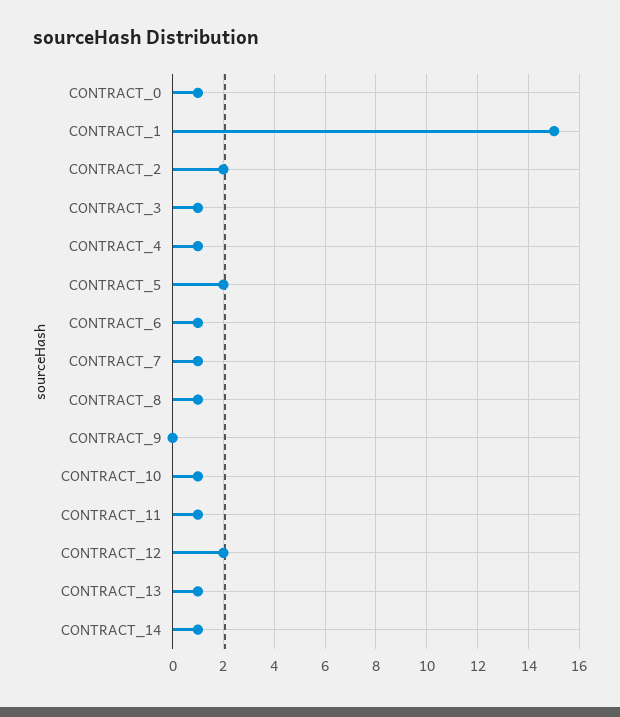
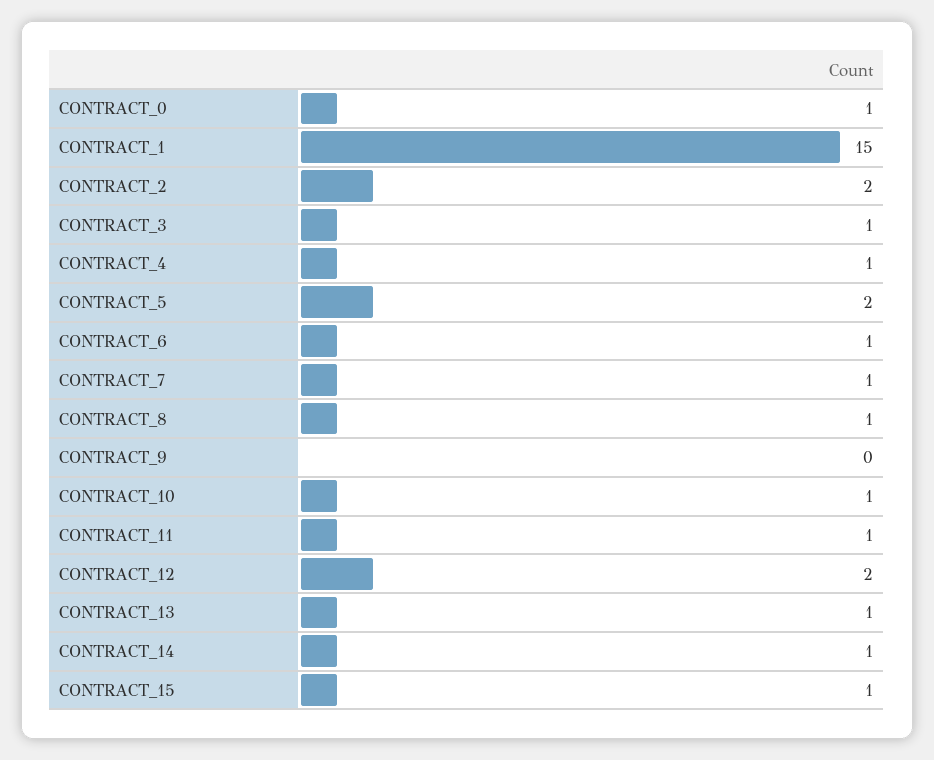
  {
    "CONTRACT_0": 1,
    "CONTRACT_1": 15,
    "CONTRACT_2": 2,
    "CONTRACT_3": 1,
    "CONTRACT_4": 1,
    "CONTRACT_5": 2,
    "CONTRACT_6": 1,
    "CONTRACT_7": 1,
    "CONTRACT_8": 1,
    "CONTRACT_9": 0,
    "CONTRACT_10": 1,
    "CONTRACT_11": 1,
    "CONTRACT_12": 2,
    "CONTRACT_13": 1,
-   "CONTRACT_14": 1
+   "CONTRACT_14": 1,
+   "CONTRACT_15": 1
  }

